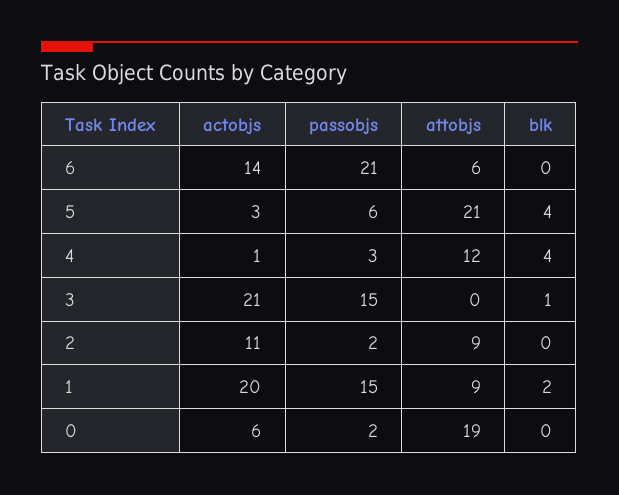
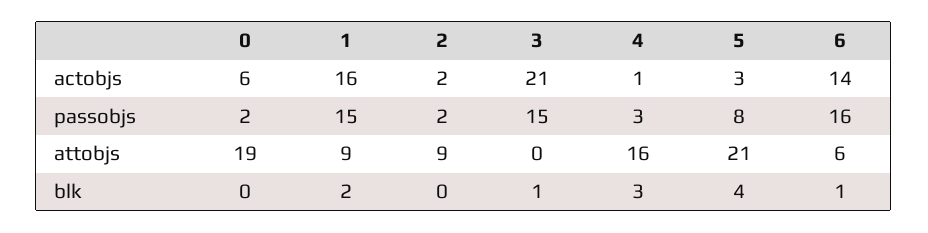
  {
    "actobjs": {
      "6": 14,
      "5": 3,
      "4": 1,
      "3": 21,
-     "2": 11,
+     "2": 2,
-     "1": 20,
+     "1": 16,
      "0": 6
    },
    "passobjs": {
-     "6": 21,
+     "6": 16,
-     "5": 6,
+     "5": 8,
      "4": 3,
      "3": 15,
      "2": 2,
      "1": 15,
      "0": 2
    },
    "attobjs": {
      "6": 6,
      "5": 21,
-     "4": 12,
+     "4": 16,
      "3": 0,
      "2": 9,
      "1": 9,
      "0": 19
    },
    "blk": {
-     "6": 0,
+     "6": 1,
      "5": 4,
-     "4": 4,
+     "4": 3,
      "3": 1,
      "2": 0,
      "1": 2,
      "0": 0
    }
  }

